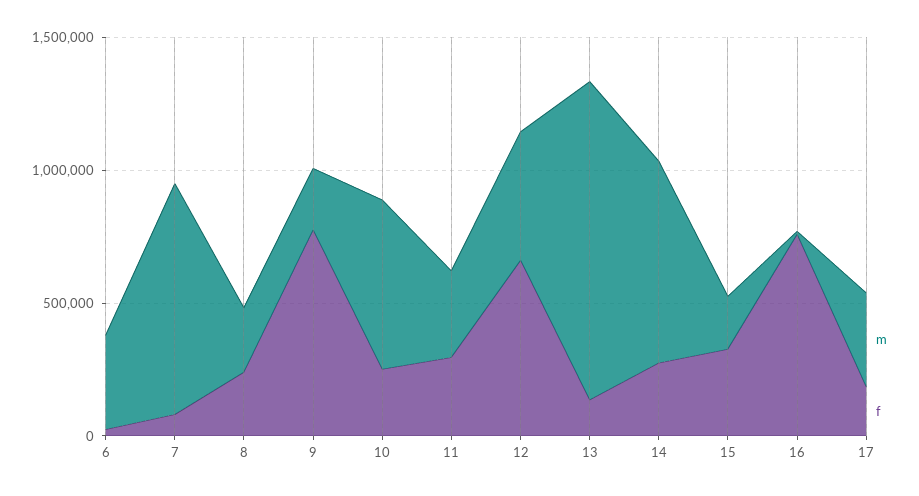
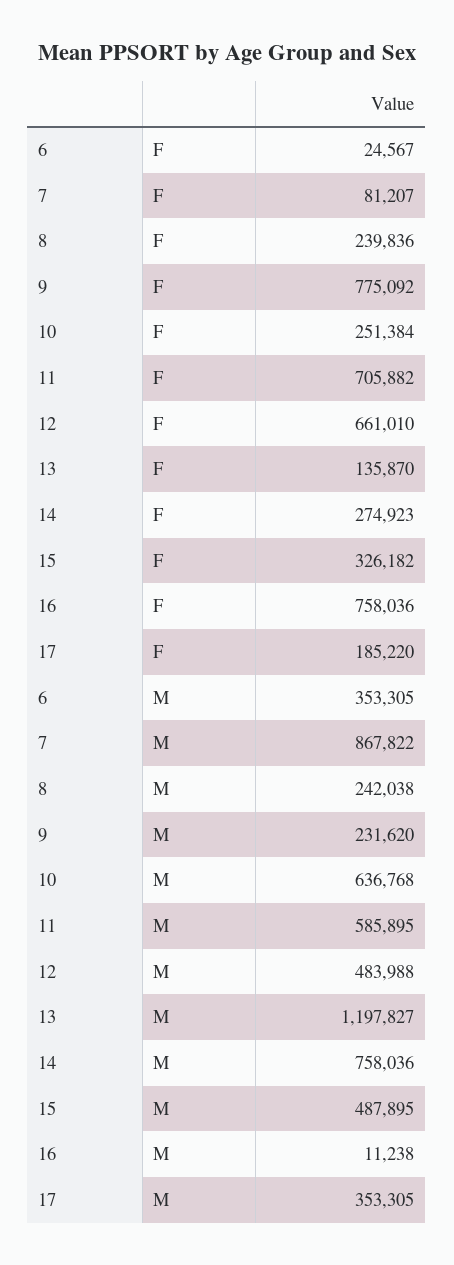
  {
    "m": {
      "6": 353305,
      "7": 867822,
      "8": 242038,
      "9": 231620,
      "10": 636768,
-     "11": 300000,
+     "11": 585895,
      "12": 483988,
      "13": 1197827,
      "14": 758036,
-     "15": 200000,
+     "15": 487895,
      "16": 11238,
      "17": 353305
    },
    "f": {
      "6": 24567,
      "7": 81207,
      "8": 239836,
      "9": 775092,
      "10": 251384,
-     "11": 300000,
+     "11": 705882,
      "12": 661010,
      "13": 135870,
      "14": 274923,
      "15": 326182,
      "16": 758036,
      "17": 185220
    }
  }

